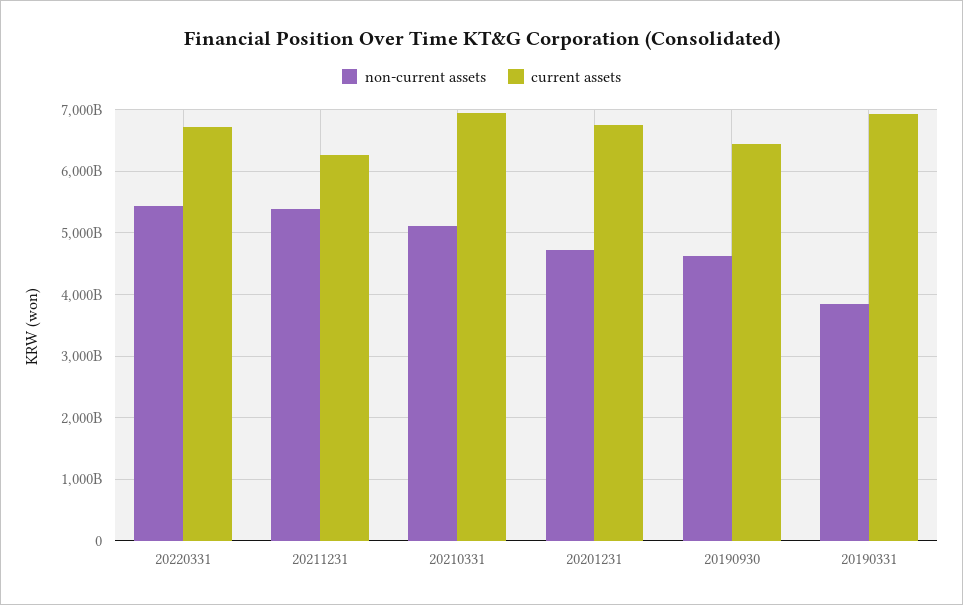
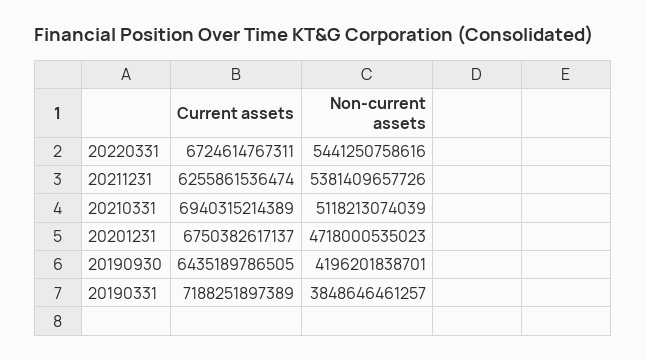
  {
    "non-current assets": {
      "20220331": 5441250758616,
      "20211231": 5381409657726,
      "20210331": 5118213074039,
      "20201231": 4718000535023,
-     "20190930": 4600000000000,
+     "20190930": 4196201838701,
      "20190331": 3848646461257
    },
    "current assets": {
      "20220331": 6724614767311,
      "20211231": 6255861536474,
      "20210331": 6940315214389,
      "20201231": 6750382617137,
      "20190930": 6435189786505,
-     "20190331": 6900000000000
+     "20190331": 7188251897389
    }
  }

